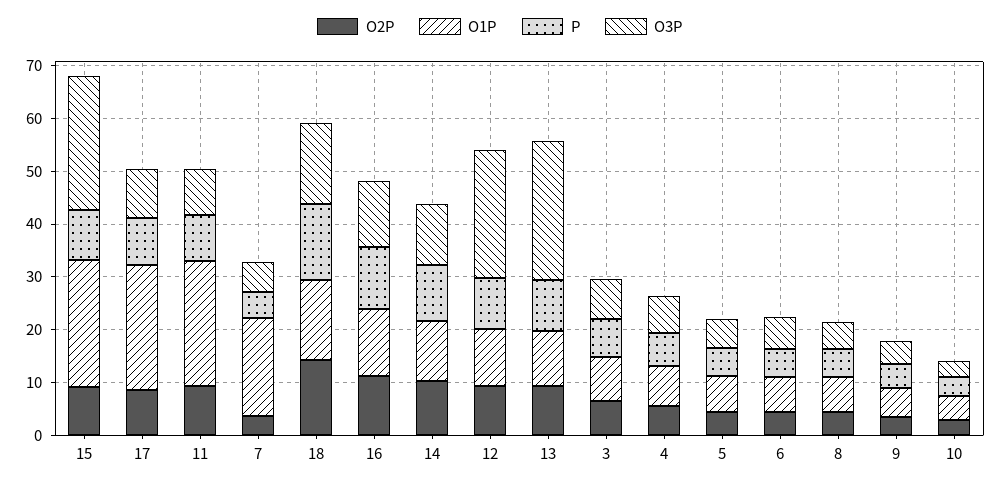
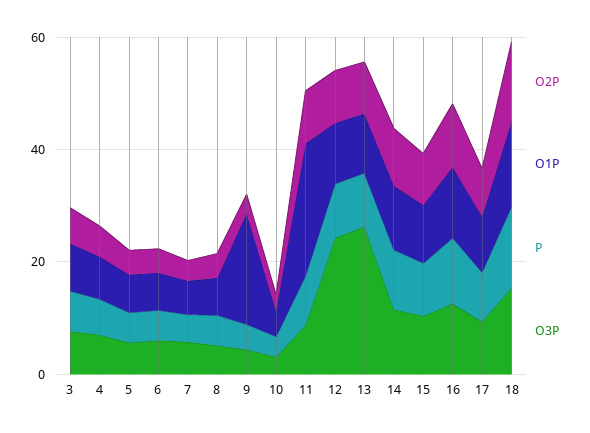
  {
    "O2P": {
      "15": 10,
      "17": 8,
      "11": 10,
      "7": 4,
      "18": 14,
      "16": 12,
      "14": 10,
      "12": 10,
      "13": 10,
      "3": 6,
      "4": 6,
      "5": 4,
      "6": 4,
      "8": 4,
      "9": 4,
      "10": 2
    },
    "O1P": {
-     "15": 24,
+     "15": 10,
-     "17": 24,
+     "17": 10,
      "11": 24,
-     "7": 18,
+     "7": 5,
      "18": 16,
      "16": 12,
      "14": 12,
      "12": 10,
      "13": 10,
      "3": 8,
      "4": 8,
      "5": 6,
      "6": 6,
      "8": 6,
-     "9": 6,
+     "9": 20,
      "10": 4
    },
    "P": {
      "15": 10,
      "17": 8,
      "11": 8,
      "7": 4,
      "18": 14,
      "16": 12,
      "14": 10,
      "12": 10,
      "13": 10,
      "3": 8,
      "4": 6,
      "5": 6,
      "6": 6,
      "8": 6,
      "9": 4,
      "10": 4
    },
    "O3P": {
-     "15": 26,
+     "15": 10,
      "17": 10,
      "11": 8,
      "7": 6,
      "18": 16,
      "16": 12,
      "14": 12,
      "12": 24,
      "13": 26,
      "3": 8,
      "4": 8,
      "5": 6,
      "6": 6,
      "8": 6,
      "9": 4,
      "10": 4
    }
  }

